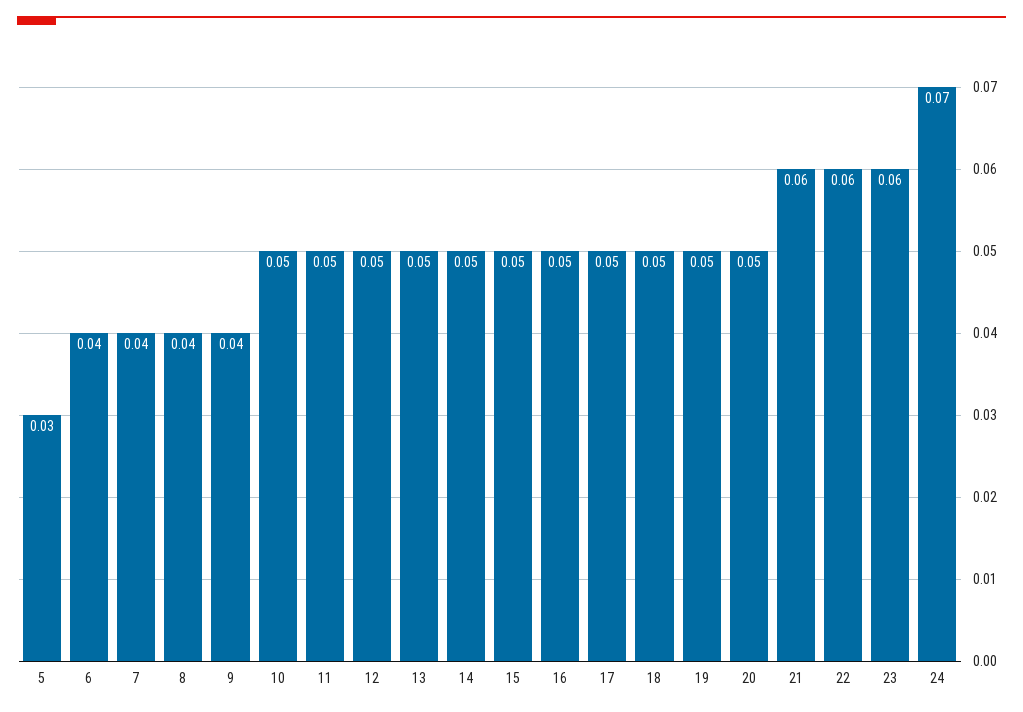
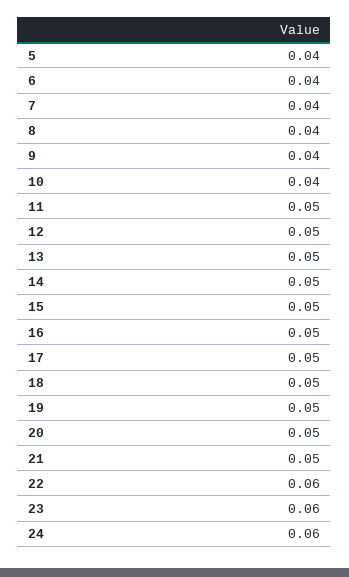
  {
-   "5": 0.03,
+   "5": 0.04,
    "6": 0.04,
    "7": 0.04,
    "8": 0.04,
    "9": 0.04,
-   "10": 0.05,
+   "10": 0.04,
    "11": 0.05,
    "12": 0.05,
    "13": 0.05,
    "14": 0.05,
    "15": 0.05,
    "16": 0.05,
    "17": 0.05,
    "18": 0.05,
    "19": 0.05,
    "20": 0.05,
-   "21": 0.06,
+   "21": 0.05,
    "22": 0.06,
    "23": 0.06,
-   "24": 0.07
+   "24": 0.06
  }

